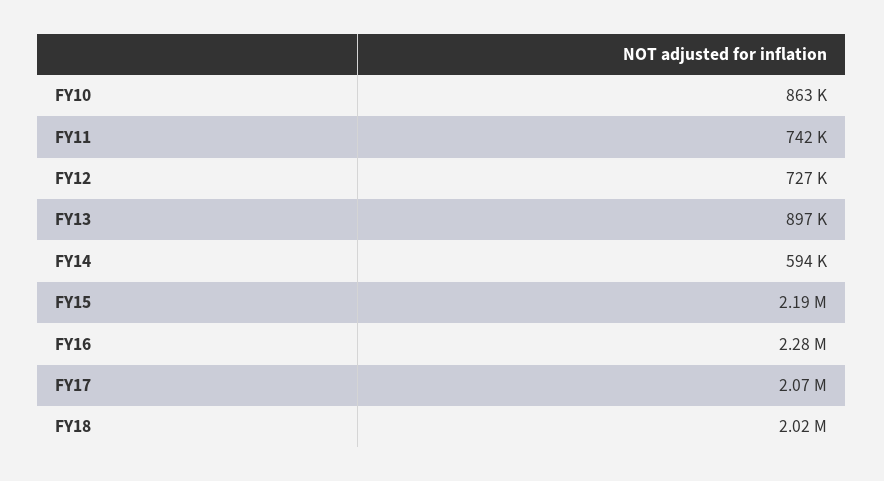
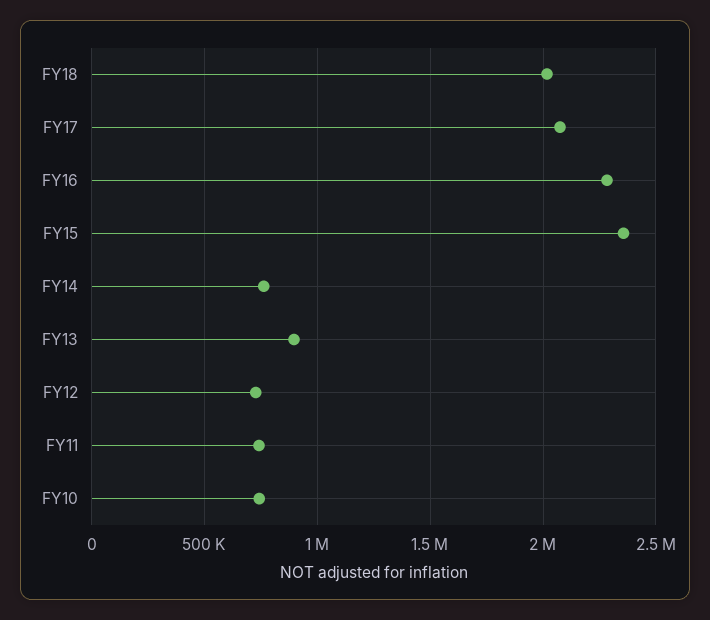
  {
-   "FY10": 863000,
+   "FY10": 750000,
    "FY11": 742000,
    "FY12": 727000,
    "FY13": 897000,
-   "FY14": 594000,
+   "FY14": 750000,
-   "FY15": 2190000,
+   "FY15": 2350000,
    "FY16": 2280000,
    "FY17": 2070000,
    "FY18": 2020000
  }

